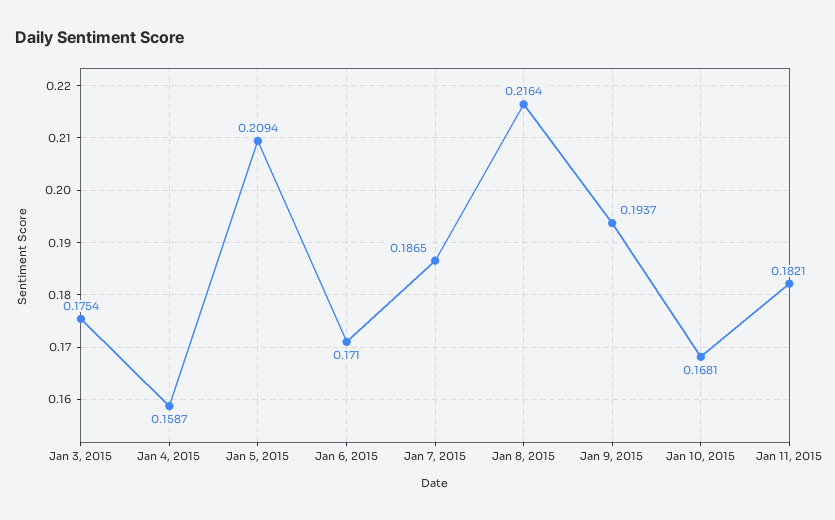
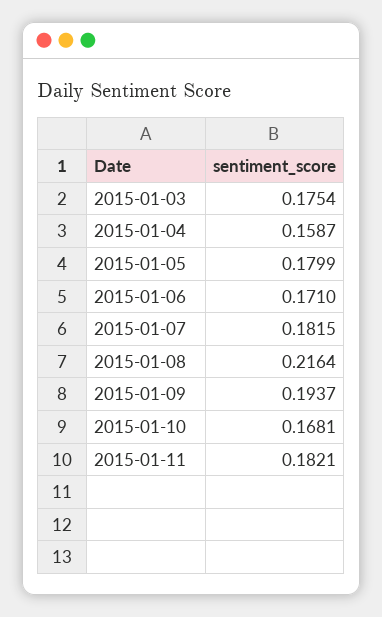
  {
    "Jan 3, 2015": 0.1754,
    "Jan 4, 2015": 0.1587,
-   "Jan 5, 2015": 0.2094,
+   "Jan 5, 2015": 0.1799,
    "Jan 6, 2015": 0.171,
-   "Jan 7, 2015": 0.1865,
+   "Jan 7, 2015": 0.1815,
    "Jan 8, 2015": 0.2164,
    "Jan 9, 2015": 0.1937,
    "Jan 10, 2015": 0.1681,
    "Jan 11, 2015": 0.1821
  }

